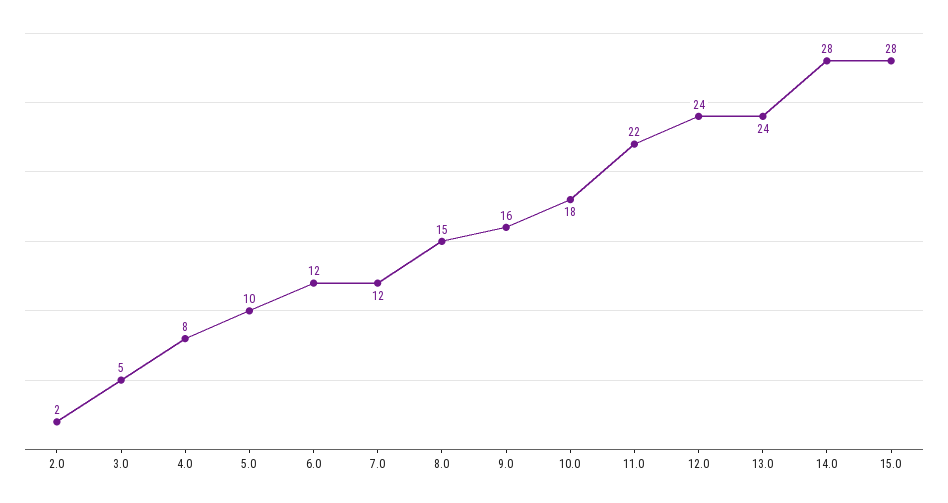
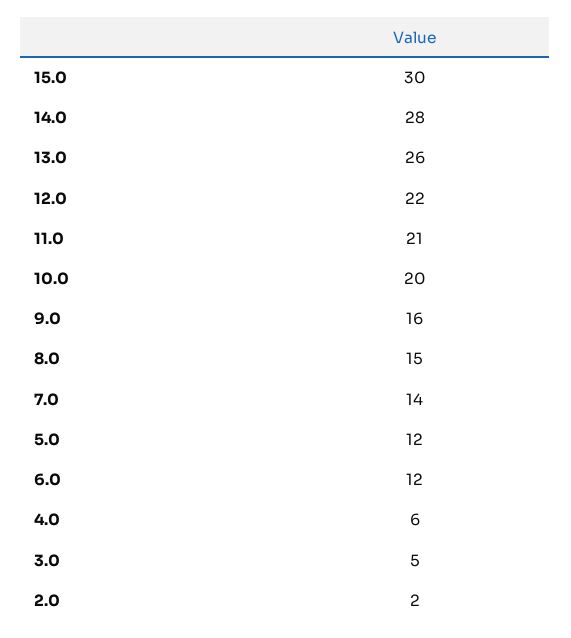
  {
    "2.0": 2,
    "3.0": 5,
-   "4.0": 8,
+   "4.0": 6,
-   "5.0": 10,
+   "5.0": 12,
    "6.0": 12,
-   "7.0": 12,
+   "7.0": 14,
    "8.0": 15,
    "9.0": 16,
-   "10.0": 18,
+   "10.0": 20,
-   "11.0": 22,
+   "11.0": 21,
-   "12.0": 24,
+   "12.0": 22,
-   "13.0": 24,
+   "13.0": 26,
    "14.0": 28,
-   "15.0": 28
+   "15.0": 30
  }

